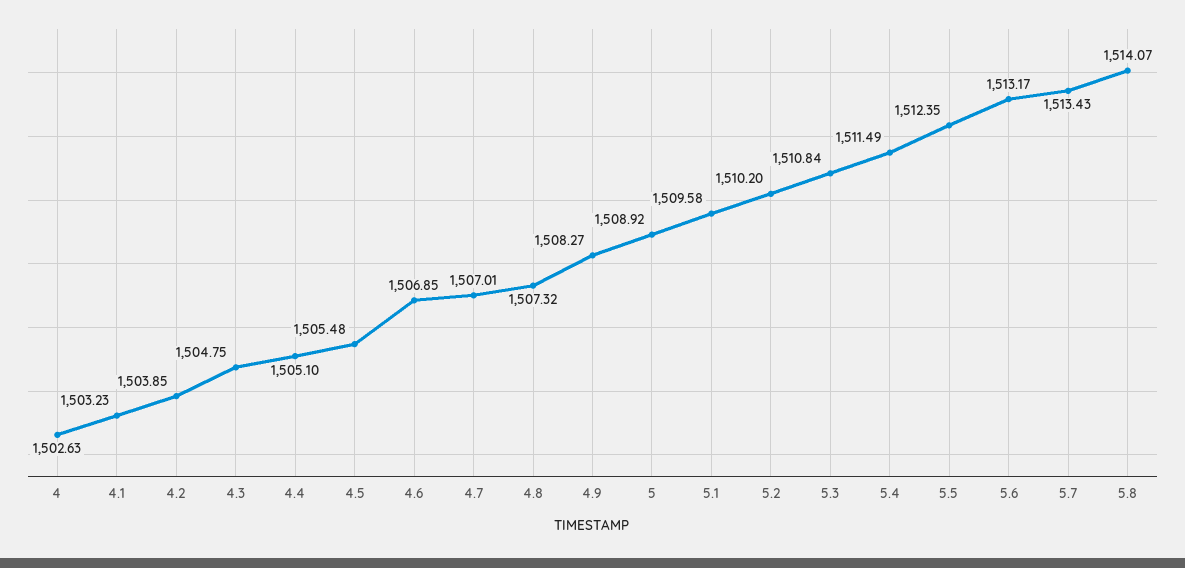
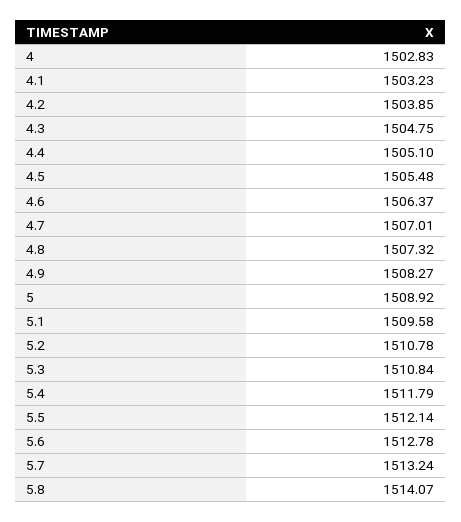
  {
-   "4": 1502.63,
+   "4": 1502.83,
    "4.1": 1503.23,
    "4.2": 1503.85,
    "4.3": 1504.75,
    "4.4": 1505.1,
    "4.5": 1505.48,
-   "4.6": 1506.85,
+   "4.6": 1506.37,
    "4.7": 1507.01,
    "4.8": 1507.32,
    "4.9": 1508.27,
    "5": 1508.92,
    "5.1": 1509.58,
-   "5.2": 1510.2,
+   "5.2": 1510.78,
    "5.3": 1510.84,
-   "5.4": 1511.49,
+   "5.4": 1511.79,
-   "5.5": 1512.35,
+   "5.5": 1512.14,
-   "5.6": 1513.17,
+   "5.6": 1512.78,
-   "5.7": 1513.43,
+   "5.7": 1513.24,
    "5.8": 1514.07
  }

